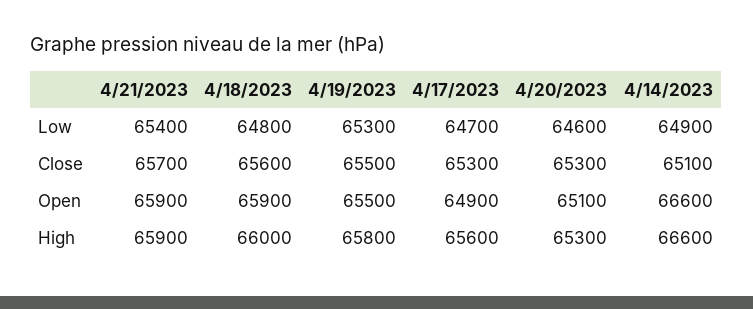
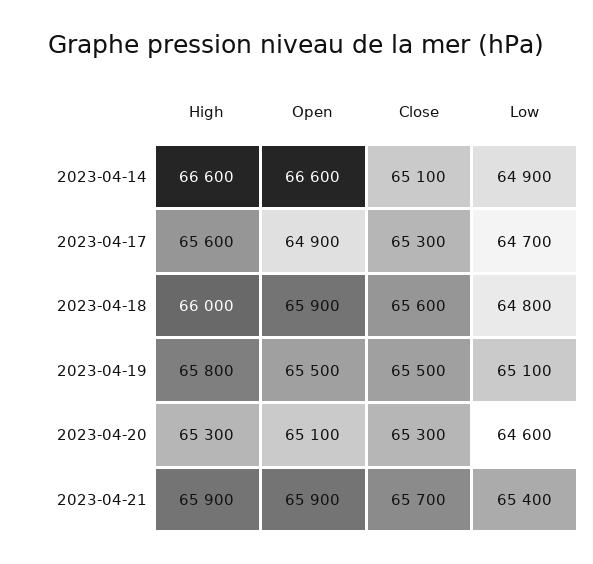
  {
    "4/21/2023": {
      "Low": 65400,
      "Close": 65700,
      "Open": 65900,
      "High": 65900
    },
    "4/18/2023": {
      "Low": 64800,
      "Close": 65600,
      "Open": 65900,
      "High": 66000
    },
    "4/19/2023": {
-     "Low": 65300,
+     "Low": 65100,
      "Close": 65500,
      "Open": 65500,
      "High": 65800
    },
    "4/17/2023": {
      "Low": 64700,
      "Close": 65300,
      "Open": 64900,
      "High": 65600
    },
    "4/20/2023": {
      "Low": 64600,
      "Close": 65300,
      "Open": 65100,
      "High": 65300
    },
    "4/14/2023": {
      "Low": 64900,
      "Close": 65100,
      "Open": 66600,
      "High": 66600
    }
  }

